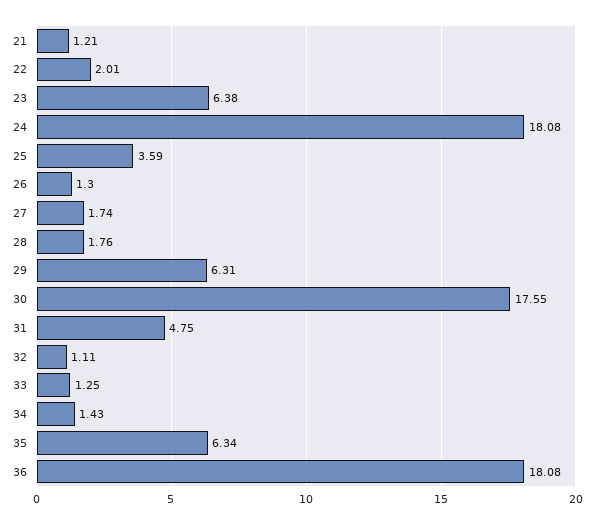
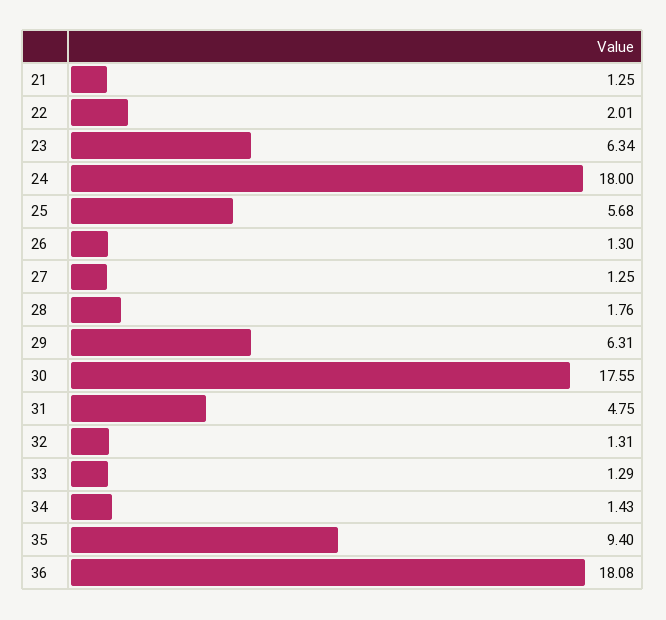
  {
-   "21": 1.21,
+   "21": 1.25,
    "22": 2.01,
-   "23": 6.38,
+   "23": 6.34,
-   "24": 18.08,
+   "24": 18,
-   "25": 3.59,
+   "25": 5.68,
    "26": 1.3,
-   "27": 1.74,
+   "27": 1.25,
    "28": 1.76,
    "29": 6.31,
    "30": 17.55,
    "31": 4.75,
-   "32": 1.11,
+   "32": 1.31,
-   "33": 1.25,
+   "33": 1.29,
    "34": 1.43,
-   "35": 6.34,
+   "35": 9.4,
    "36": 18.08
  }

